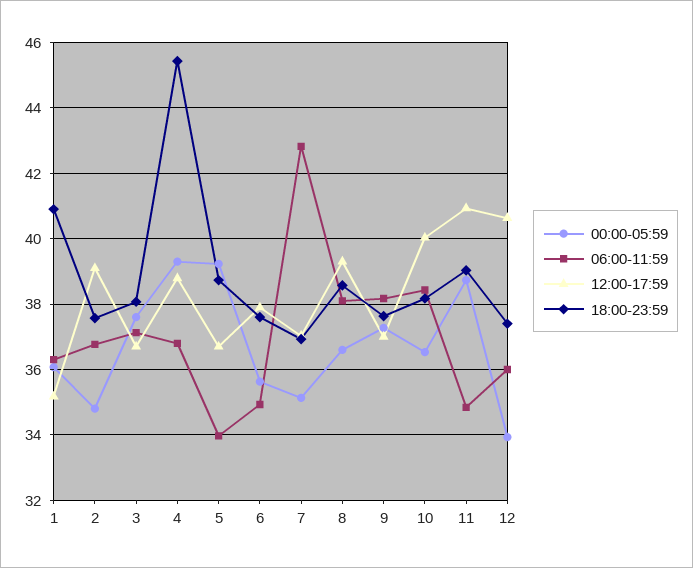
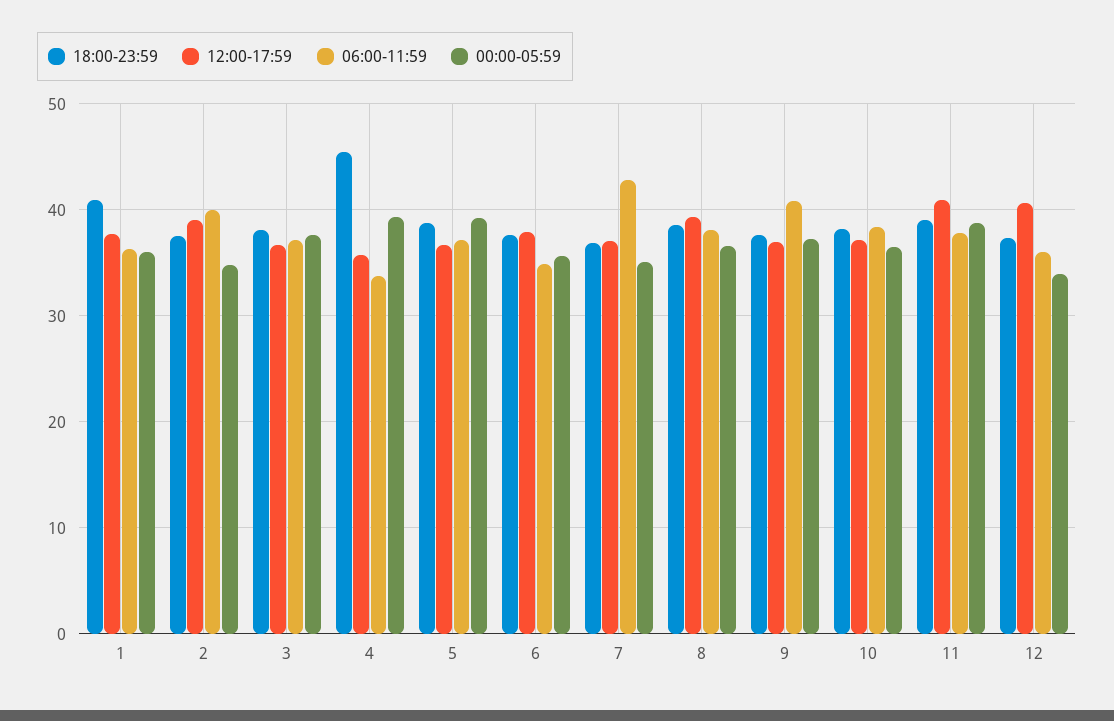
  {
    "00:00-05:59": {
      "1": 36,
      "2": 34.8,
      "3": 37.6,
      "4": 39.4,
      "5": 39.2,
      "6": 35.6,
      "7": 35.2,
      "8": 36.6,
      "9": 37.2,
      "10": 36.6,
      "11": 38.8,
      "12": 34
    },
    "06:00-11:59": {
      "1": 36.4,
-     "2": 36.8,
+     "2": 40,
      "3": 37.2,
-     "4": 36.8,
+     "4": 34,
-     "5": 34,
+     "5": 37,
      "6": 35,
      "7": 42.8,
      "8": 38.2,
-     "9": 38.2,
+     "9": 41,
      "10": 38.4,
-     "11": 34.8,
+     "11": 38,
      "12": 36
    },
    "12:00-17:59": {
-     "1": 35.2,
+     "1": 38,
      "2": 39.2,
      "3": 36.8,
-     "4": 38.8,
+     "4": 36,
      "5": 36.8,
      "6": 38,
      "7": 37,
      "8": 39.4,
      "9": 37,
-     "10": 40,
+     "10": 37,
      "11": 41,
      "12": 40.6
    },
    "18:00-23:59": {
      "1": 41,
      "2": 37.6,
      "3": 38,
      "4": 45.4,
      "5": 38.8,
      "6": 37.6,
      "7": 37,
      "8": 38.6,
      "9": 37.6,
      "10": 38.2,
      "11": 39,
      "12": 37.4
    }
  }

